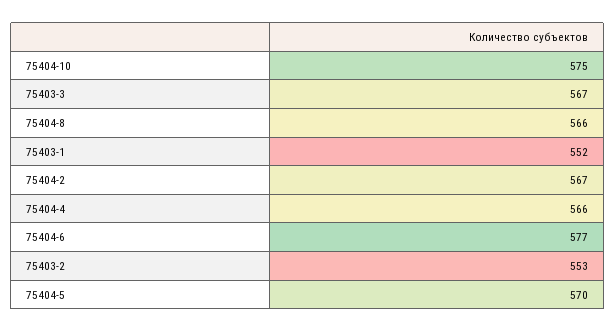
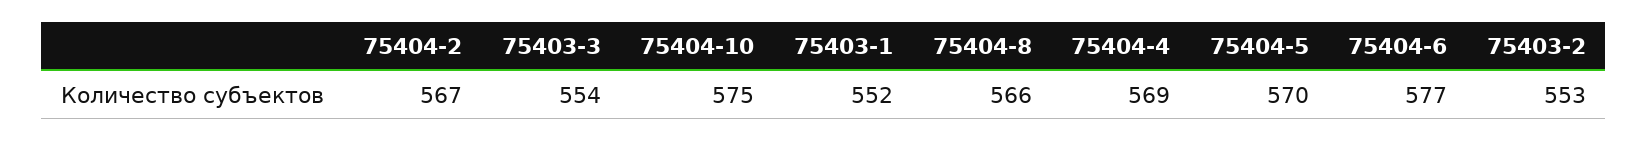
  {
    "75404-10": 575,
-   "75403-3": 567,
+   "75403-3": 554,
    "75404-8": 566,
    "75403-1": 552,
    "75404-2": 567,
-   "75404-4": 566,
+   "75404-4": 569,
    "75404-6": 577,
    "75403-2": 553,
    "75404-5": 570
  }

